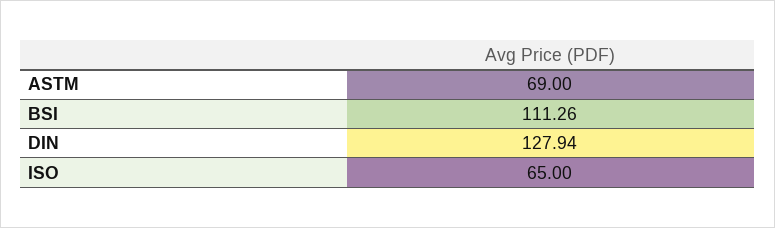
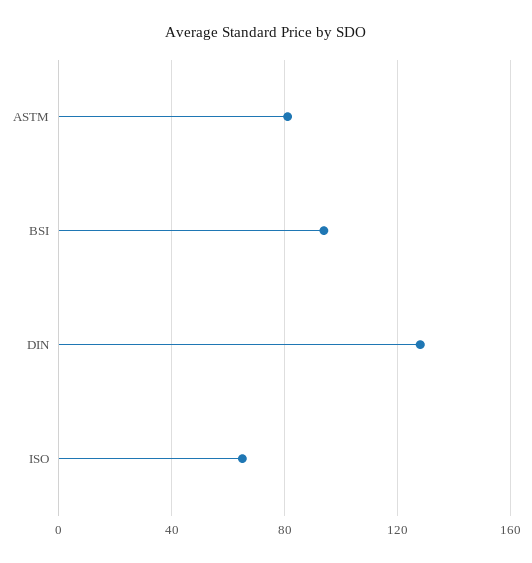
  {
-   "ASTM": 69,
+   "ASTM": 80,
-   "BSI": 111.26,
+   "BSI": 95,
    "DIN": 127.94,
    "ISO": 65
  }

